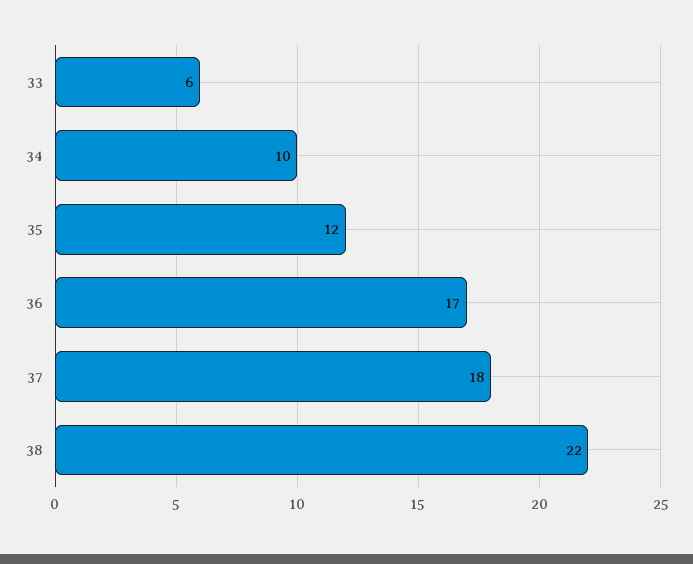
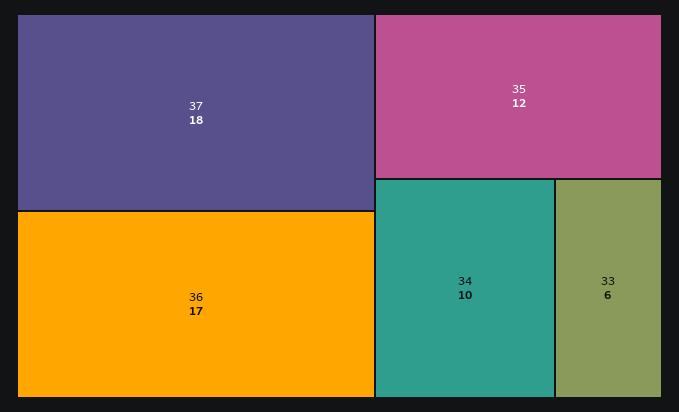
  {
    "33": 6,
    "34": 10,
    "35": 12,
    "36": 17,
-   "37": 18,
+   "37": 18
-   "38": 22
  }

